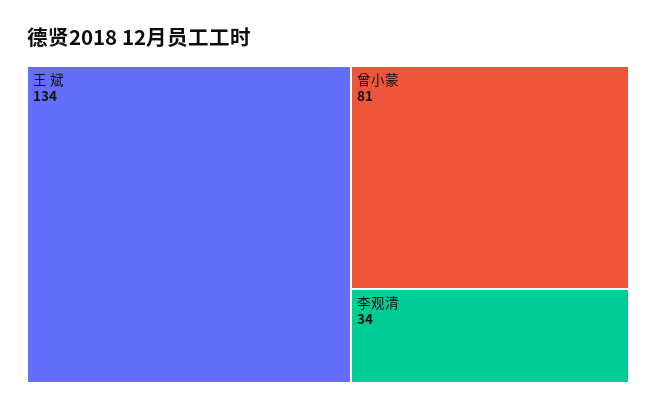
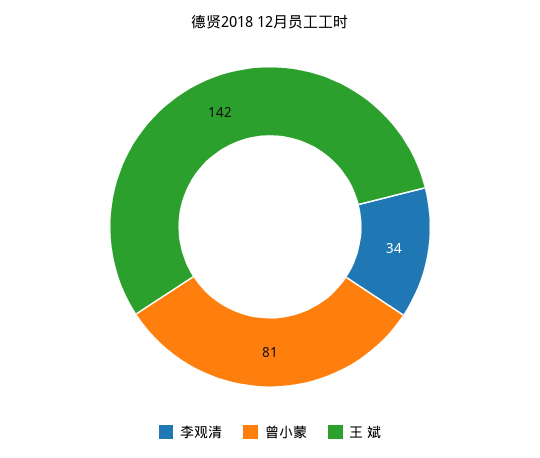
  {
-   "王 斌": 134,
+   "王 斌": 142,
    "曾小蒙": 81,
    "李观清": 34
  }

